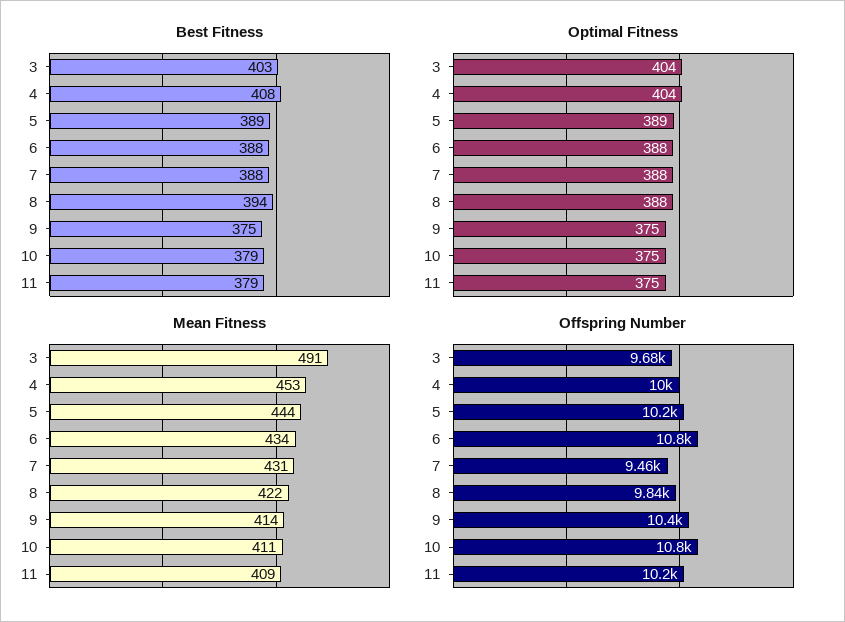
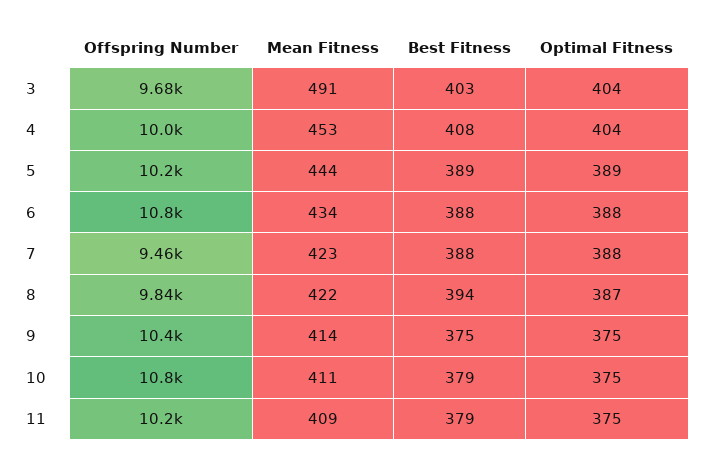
  {
    "Best Fitness": {
      "3": 403,
      "4": 408,
      "5": 389,
      "6": 388,
      "7": 388,
      "8": 394,
      "9": 375,
      "10": 379,
      "11": 379
    },
    "Optimal Fitness": {
      "3": 404,
      "4": 404,
      "5": 389,
      "6": 388,
      "7": 388,
-     "8": 388,
+     "8": 387,
      "9": 375,
      "10": 375,
      "11": 375
    },
    "Mean Fitness": {
      "3": 491,
      "4": 453,
      "5": 444,
      "6": 434,
-     "7": 431,
+     "7": 423,
      "8": 422,
      "9": 414,
      "10": 411,
      "11": 409
    },
    "Offspring Number": {
      "3": 9680,
      "4": 10000,
      "5": 10200,
      "6": 10800,
      "7": 9460,
      "8": 9840,
      "9": 10400,
      "10": 10800,
      "11": 10200
    }
  }

